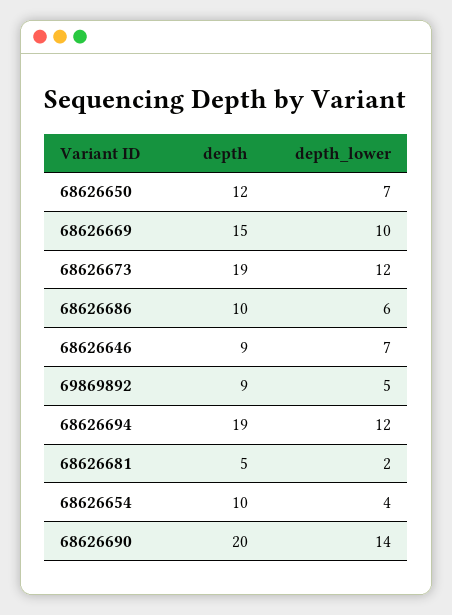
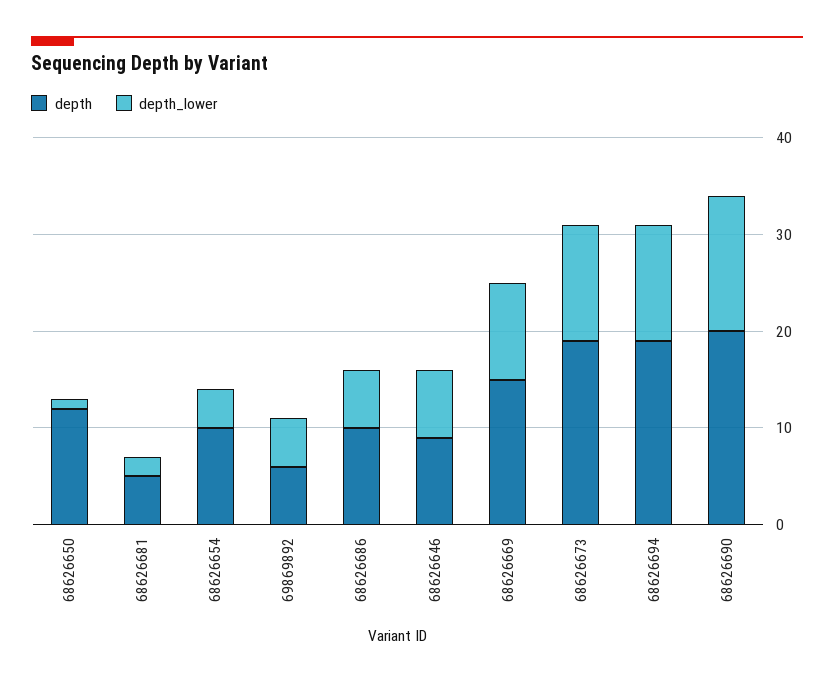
  {
    "depth": {
      "68626650": 12,
      "68626669": 15,
      "68626673": 19,
      "68626686": 10,
      "68626646": 9,
-     "69869892": 9,
+     "69869892": 6,
      "68626694": 19,
      "68626681": 5,
      "68626654": 10,
      "68626690": 20
    },
    "depth_lower": {
-     "68626650": 7,
+     "68626650": 1,
      "68626669": 10,
      "68626673": 12,
      "68626686": 6,
      "68626646": 7,
      "69869892": 5,
      "68626694": 12,
      "68626681": 2,
      "68626654": 4,
      "68626690": 14
    }
  }

